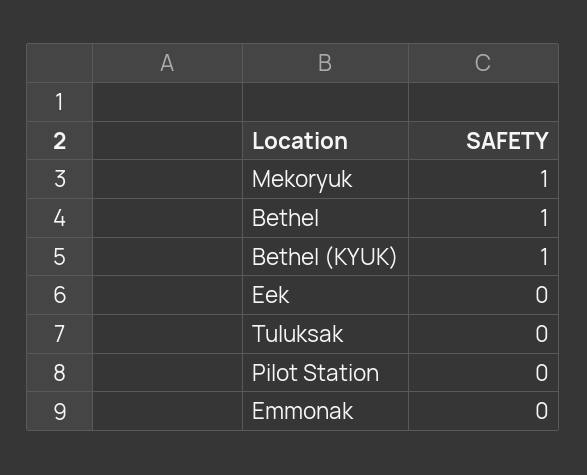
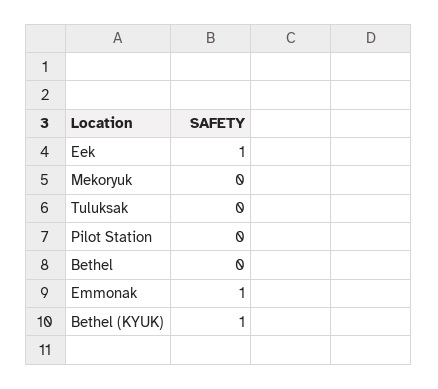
  {
-   "Mekoryuk": 1,
+   "Mekoryuk": 0,
-   "Bethel": 1,
+   "Bethel": 0,
    "Bethel (KYUK)": 1,
-   "Eek": 0,
+   "Eek": 1,
    "Tuluksak": 0,
    "Pilot Station": 0,
-   "Emmonak": 0
+   "Emmonak": 1
  }

